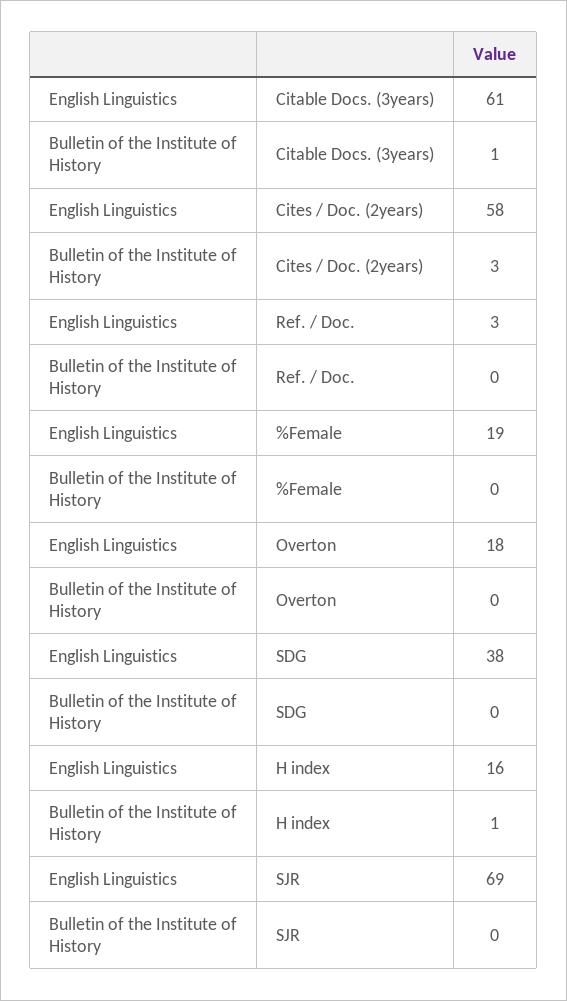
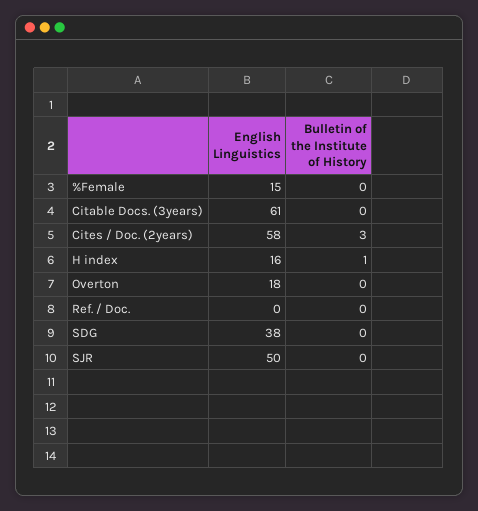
  {
    "English Linguistics": {
      "Citable Docs. (3years)": 61,
      "Cites / Doc. (2years)": 58,
-     "Ref. / Doc.": 3,
+     "Ref. / Doc.": 0,
-     "%Female": 19,
+     "%Female": 15,
      "Overton": 18,
      "SDG": 38,
      "H index": 16,
-     "SJR": 69
+     "SJR": 50
    },
    "Bulletin of the Institute of History": {
-     "Citable Docs. (3years)": 1,
+     "Citable Docs. (3years)": 0,
      "Cites / Doc. (2years)": 3,
      "Ref. / Doc.": 0,
      "%Female": 0,
      "Overton": 0,
      "SDG": 0,
      "H index": 1,
      "SJR": 0
    }
  }

